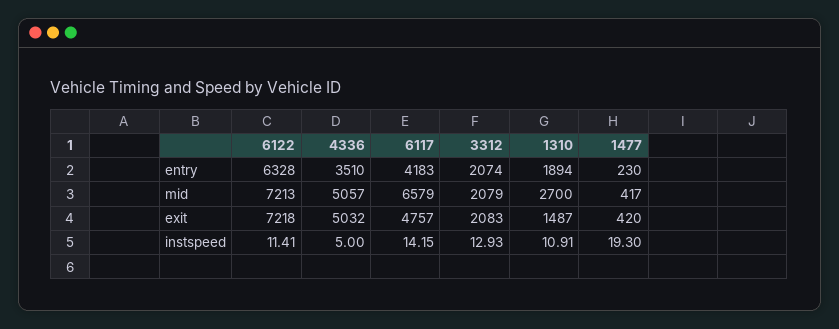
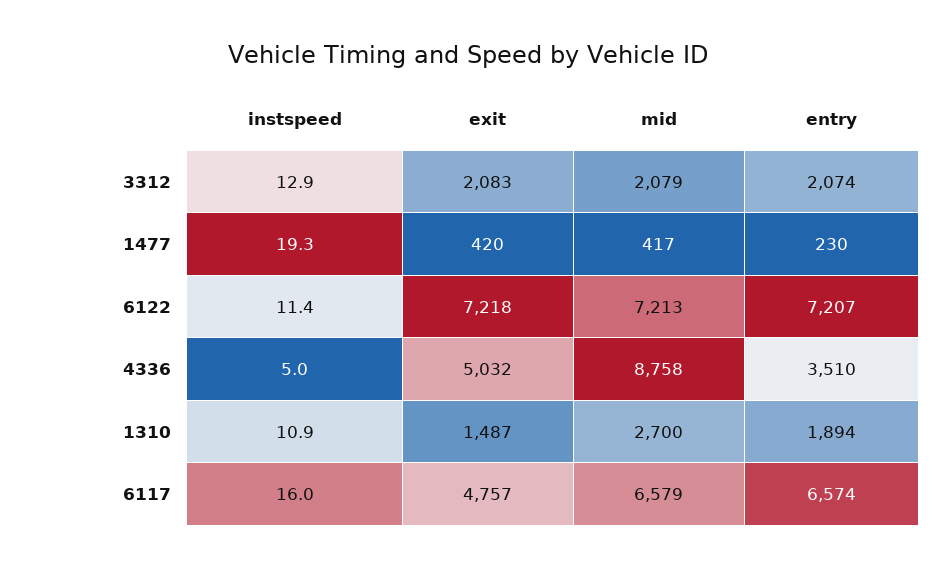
  {
    "6122": {
-     "entry": 6328,
+     "entry": 7207,
      "mid": 7213,
      "exit": 7218,
      "instspeed": 11.41
    },
    "4336": {
      "entry": 3510,
-     "mid": 5057,
+     "mid": 8758,
      "exit": 5032,
      "instspeed": 5
    },
    "6117": {
-     "entry": 4183,
+     "entry": 6574,
      "mid": 6579,
      "exit": 4757,
-     "instspeed": 14.15
+     "instspeed": 16
    },
    "3312": {
      "entry": 2074,
      "mid": 2079,
      "exit": 2083,
      "instspeed": 12.93
    },
    "1310": {
      "entry": 1894,
      "mid": 2700,
      "exit": 1487,
      "instspeed": 10.91
    },
    "1477": {
      "entry": 230,
      "mid": 417,
      "exit": 420,
      "instspeed": 19.3
    }
  }

